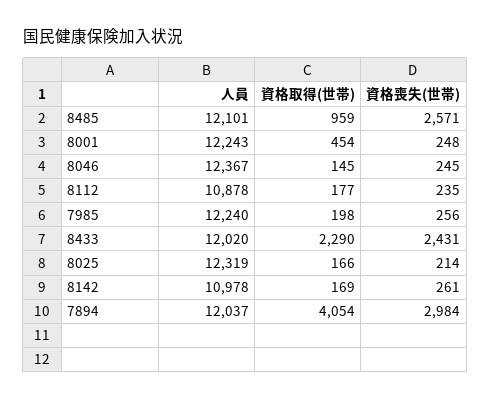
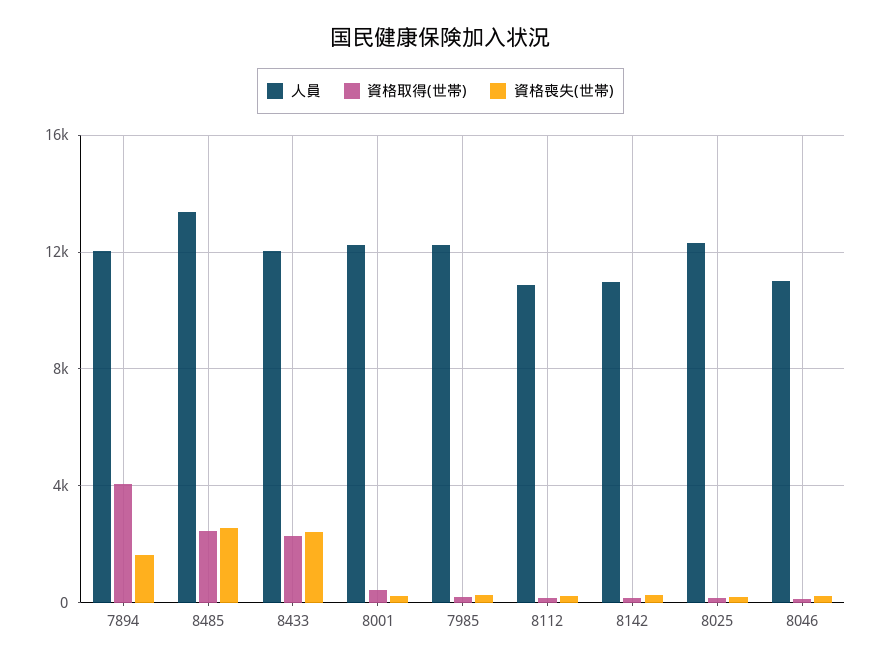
  {
    "人員": {
-     "8485": 12101,
+     "8485": 13500,
      "8001": 12243,
-     "8046": 12367,
+     "8046": 11000,
      "8112": 10878,
      "7985": 12240,
      "8433": 12020,
      "8025": 12319,
      "8142": 10978,
      "7894": 12037
    },
    "資格取得(世帯)": {
-     "8485": 959,
+     "8485": 2500,
      "8001": 454,
      "8046": 145,
      "8112": 177,
      "7985": 198,
      "8433": 2290,
      "8025": 166,
      "8142": 169,
      "7894": 4054
    },
    "資格喪失(世帯)": {
      "8485": 2571,
      "8001": 248,
      "8046": 245,
      "8112": 235,
      "7985": 256,
      "8433": 2431,
      "8025": 214,
      "8142": 261,
-     "7894": 2984
+     "7894": 1500
    }
  }

